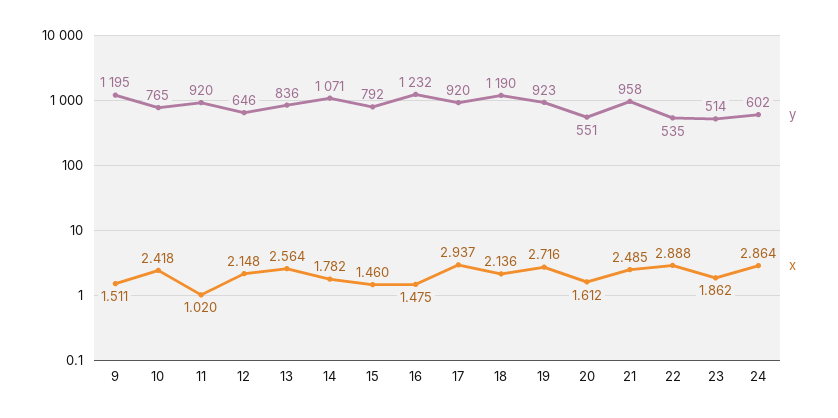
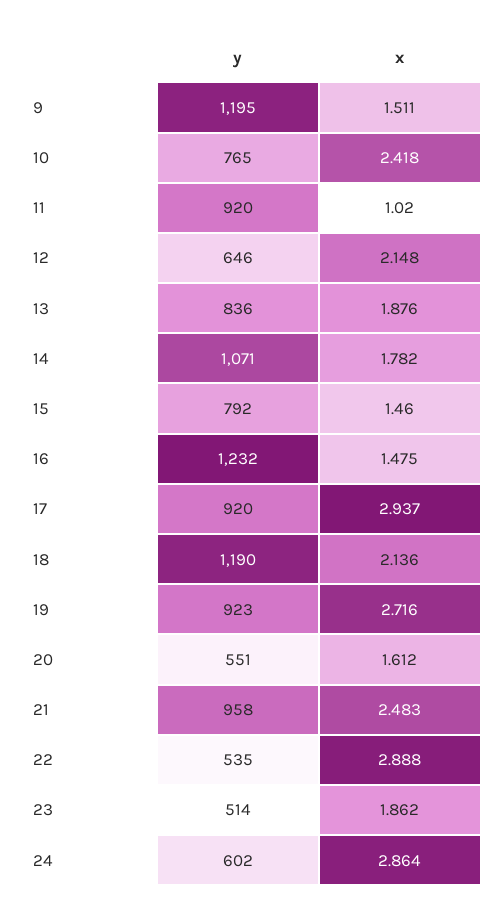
  {
    "y": {
      "9": 1195,
      "10": 765,
      "11": 920,
      "12": 646,
      "13": 836,
      "14": 1071,
      "15": 792,
      "16": 1232,
      "17": 920,
      "18": 1190,
      "19": 923,
      "20": 551,
      "21": 958,
      "22": 535,
      "23": 514,
      "24": 602
    },
    "x": {
      "9": 1.511,
      "10": 2.418,
      "11": 1.02,
      "12": 2.148,
-     "13": 2.564,
+     "13": 1.876,
      "14": 1.782,
      "15": 1.46,
      "16": 1.475,
      "17": 2.937,
      "18": 2.136,
      "19": 2.716,
      "20": 1.612,
-     "21": 2.485,
+     "21": 2.483,
      "22": 2.888,
      "23": 1.862,
      "24": 2.864
    }
  }

